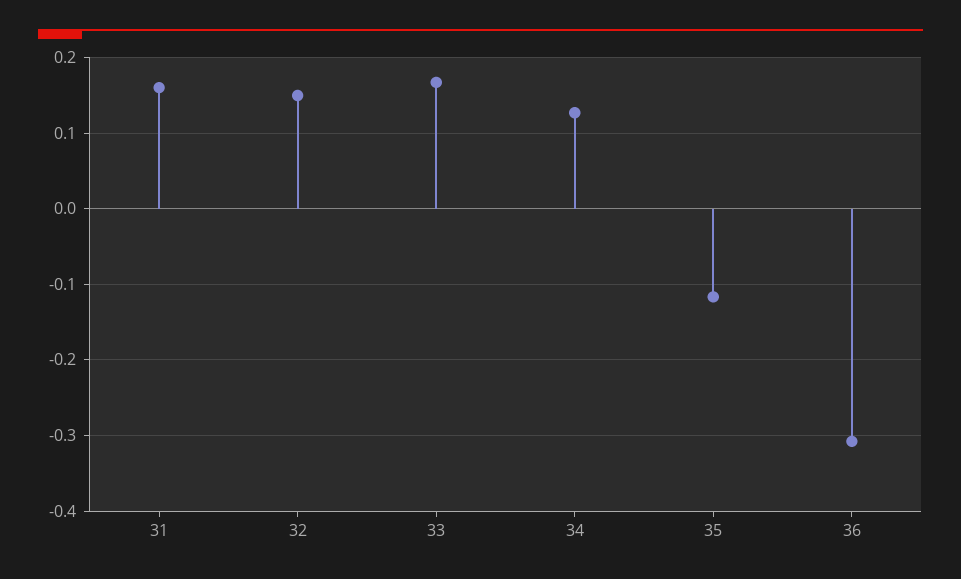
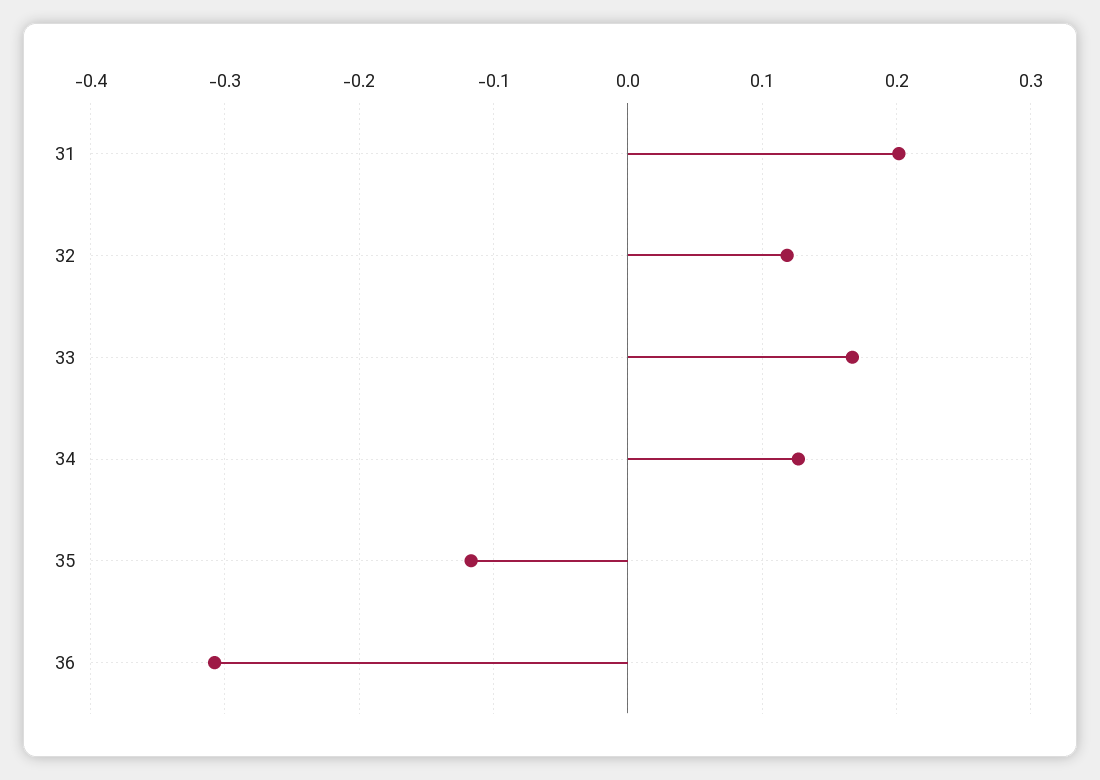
  {
-   "31": 0.16,
+   "31": 0.2,
-   "32": 0.15,
+   "32": 0.12,
    "33": 0.17,
    "34": 0.13,
    "35": -0.12,
    "36": -0.31
  }

